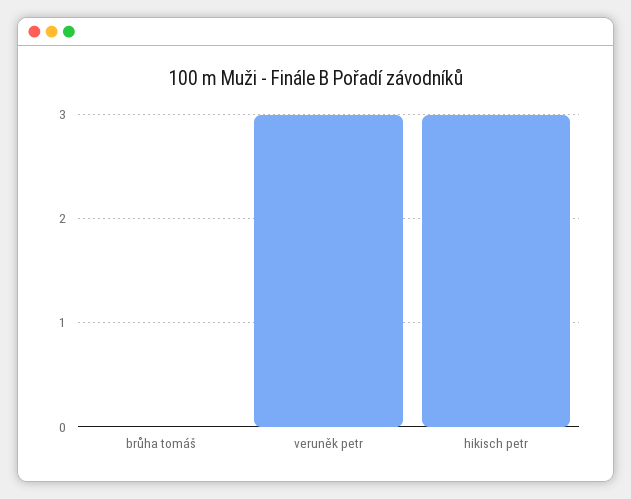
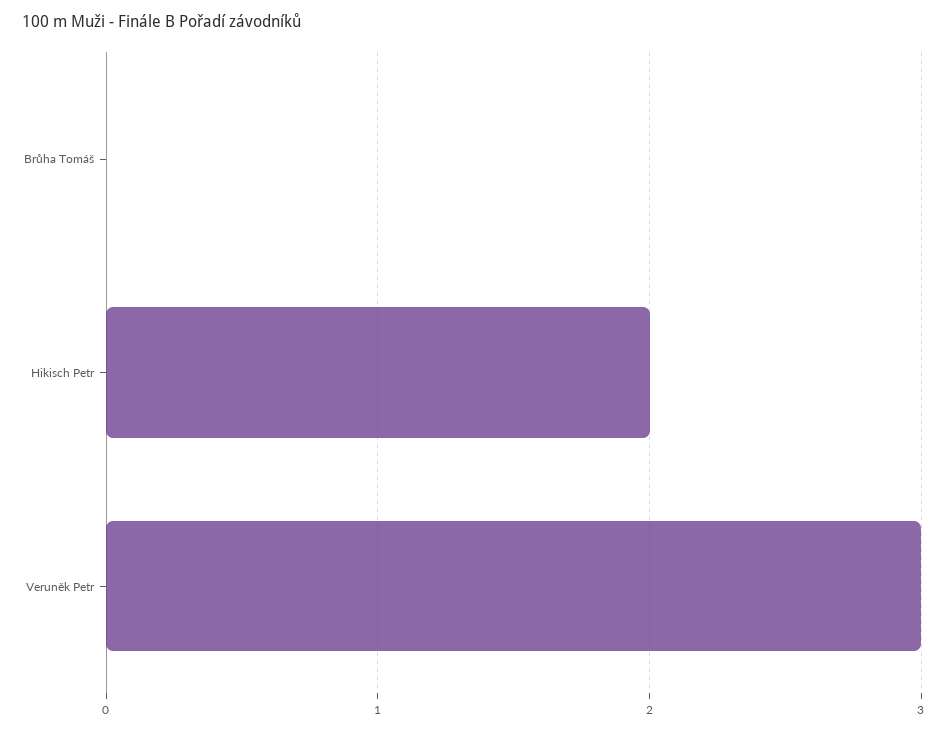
  {
    "brůha tomáš": 0,
    "veruněk petr": 3,
-   "hikisch petr": 3
+   "hikisch petr": 2
  }

